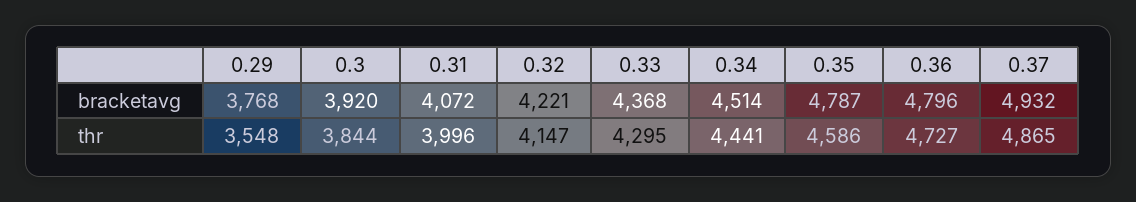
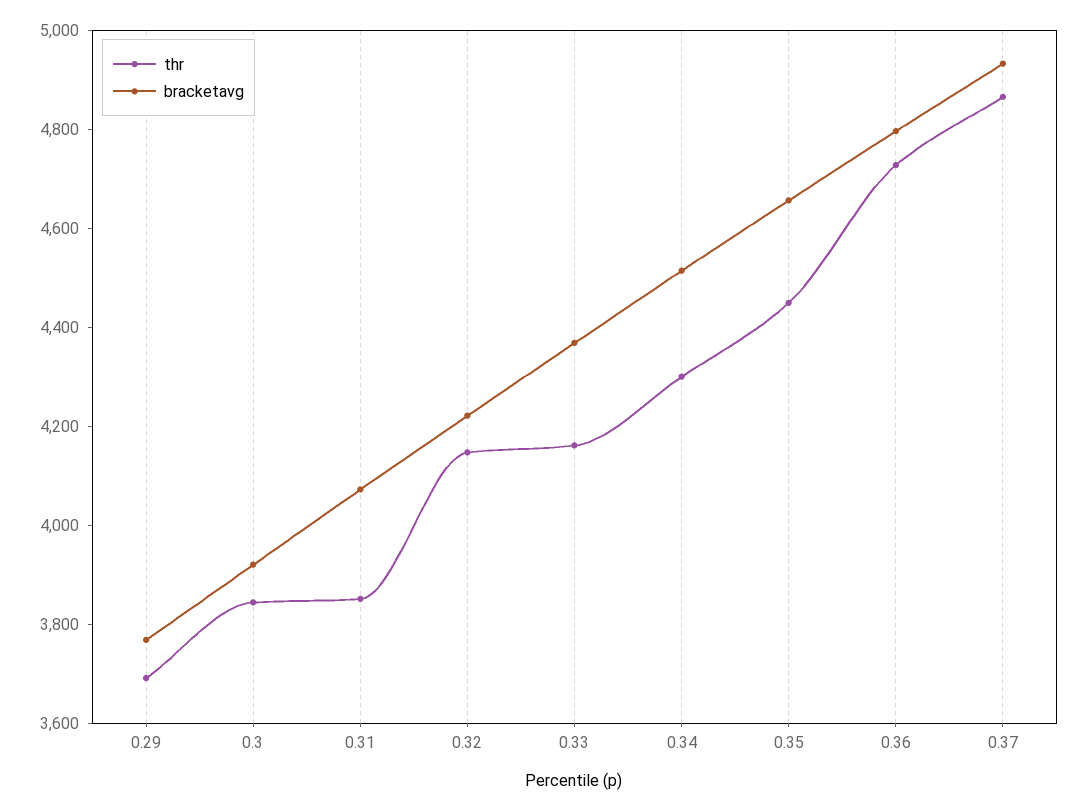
  {
    "bracketavg": {
      "0.29": 3768,
      "0.3": 3920,
      "0.31": 4072,
      "0.32": 4221,
      "0.33": 4368,
      "0.34": 4514,
-     "0.35": 4787,
+     "0.35": 4650,
      "0.36": 4796,
      "0.37": 4932
    },
    "thr": {
-     "0.29": 3548,
+     "0.29": 3700,
      "0.3": 3844,
-     "0.31": 3996,
+     "0.31": 3850,
      "0.32": 4147,
-     "0.33": 4295,
+     "0.33": 4150,
-     "0.34": 4441,
+     "0.34": 4300,
-     "0.35": 4586,
+     "0.35": 4450,
      "0.36": 4727,
      "0.37": 4865
    }
  }

